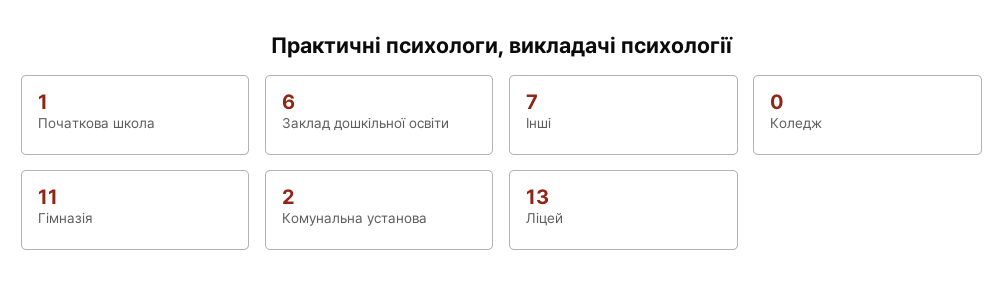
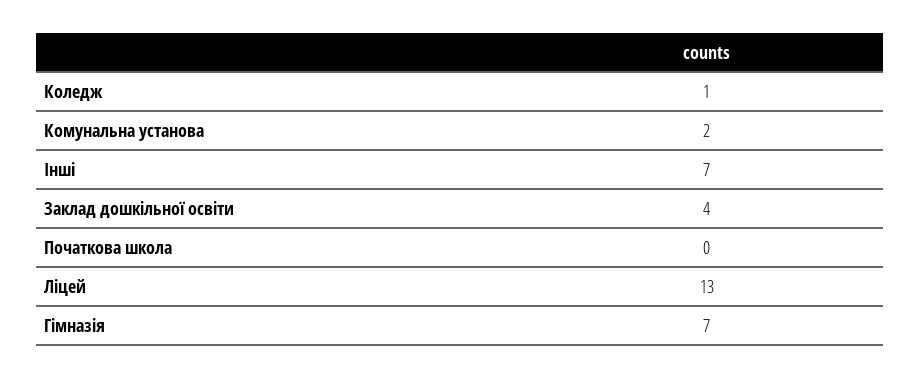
  {
-   "Початкова школа": 1,
+   "Початкова школа": 0,
-   "Заклад дошкільної освіти": 6,
+   "Заклад дошкільної освіти": 4,
    "Інші": 7,
-   "Коледж": 0,
+   "Коледж": 1,
-   "Гімназія": 11,
+   "Гімназія": 7,
    "Комунальна установа": 2,
    "Ліцей": 13
  }

